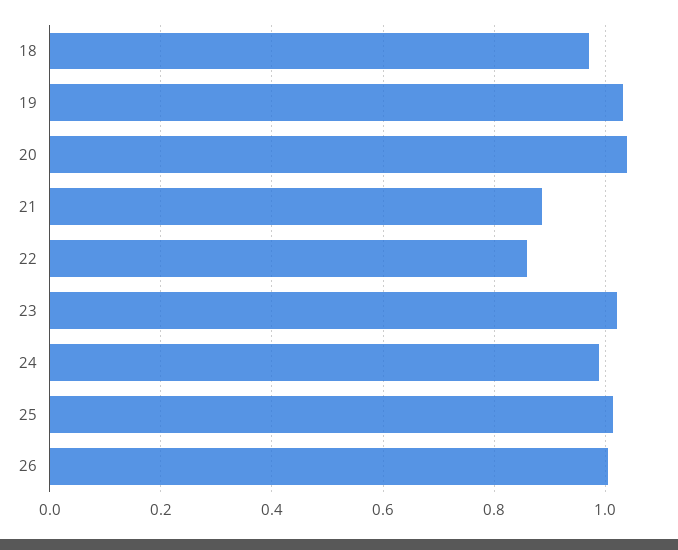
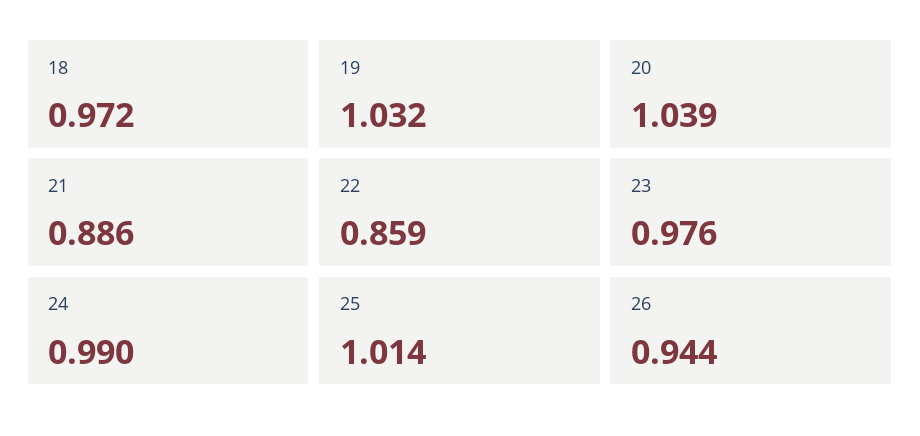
  {
    "18": 0.972,
    "19": 1.032,
    "20": 1.039,
    "21": 0.886,
    "22": 0.859,
-   "23": 1.02,
+   "23": 0.976,
    "24": 0.99,
    "25": 1.014,
-   "26": 1
+   "26": 0.944
  }

